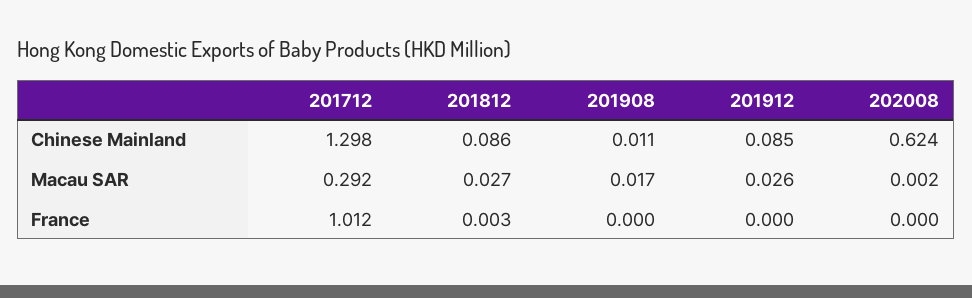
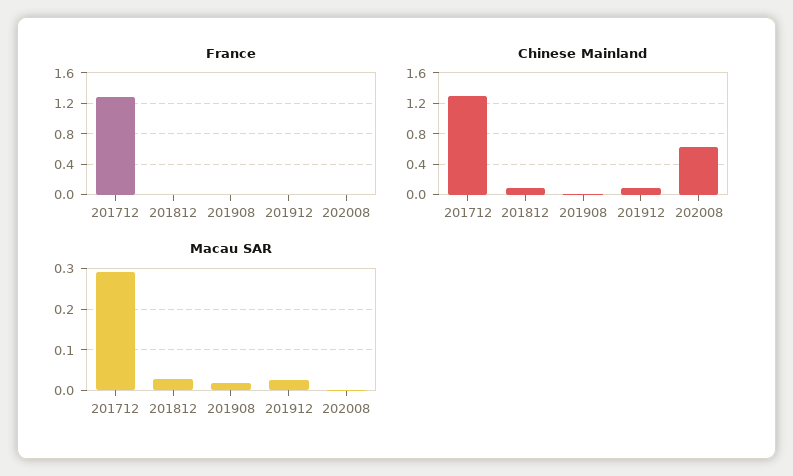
  {
    "Chinese Mainland": {
      "201712": 1.298,
      "201812": 0.086,
      "201908": 0.011,
      "201912": 0.085,
      "202008": 0.624
    },
    "Macau SAR": {
      "201712": 0.292,
      "201812": 0.027,
      "201908": 0.017,
      "201912": 0.026,
      "202008": 0.002
    },
    "France": {
-     "201712": 1.012,
+     "201712": 1.3,
      "201812": 0.003,
      "201908": 0,
      "201912": 0,
      "202008": 0
    }
  }

